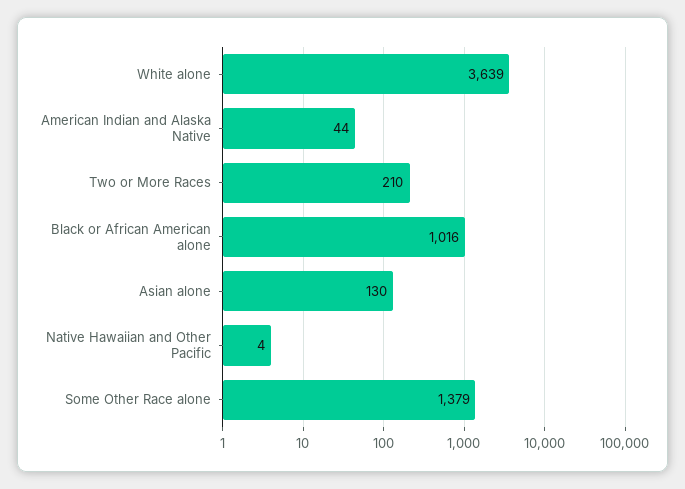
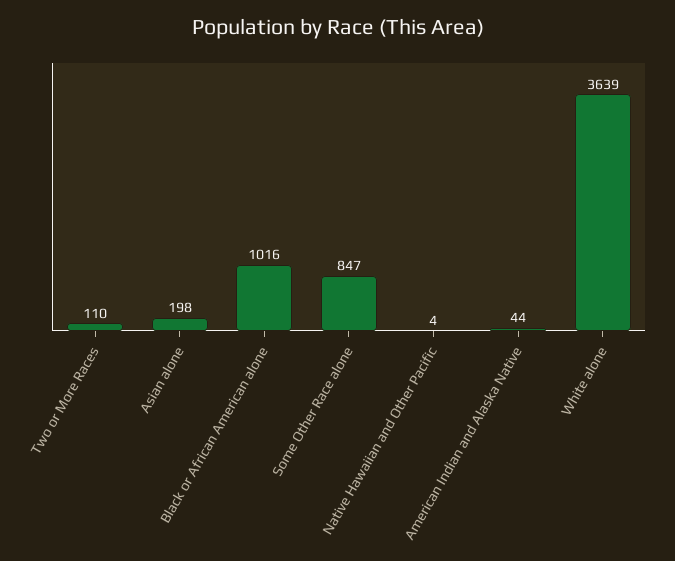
  {
    "White alone": 3639,
    "American Indian and Alaska Native": 44,
-   "Two or More Races": 210,
+   "Two or More Races": 110,
    "Black or African American alone": 1016,
-   "Asian alone": 130,
+   "Asian alone": 198,
    "Native Hawaiian and Other Pacific": 4,
-   "Some Other Race alone": 1379
+   "Some Other Race alone": 847
  }

